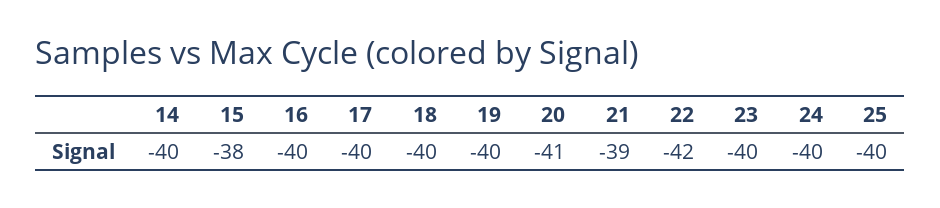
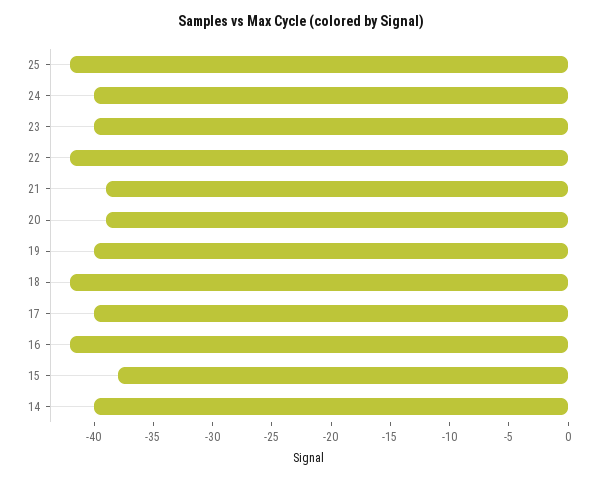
  {
    "14": -40,
    "15": -38,
-   "16": -40,
+   "16": -42,
    "17": -40,
-   "18": -40,
+   "18": -42,
    "19": -40,
-   "20": -41,
+   "20": -39,
    "21": -39,
    "22": -42,
    "23": -40,
    "24": -40,
-   "25": -40
+   "25": -42
  }

